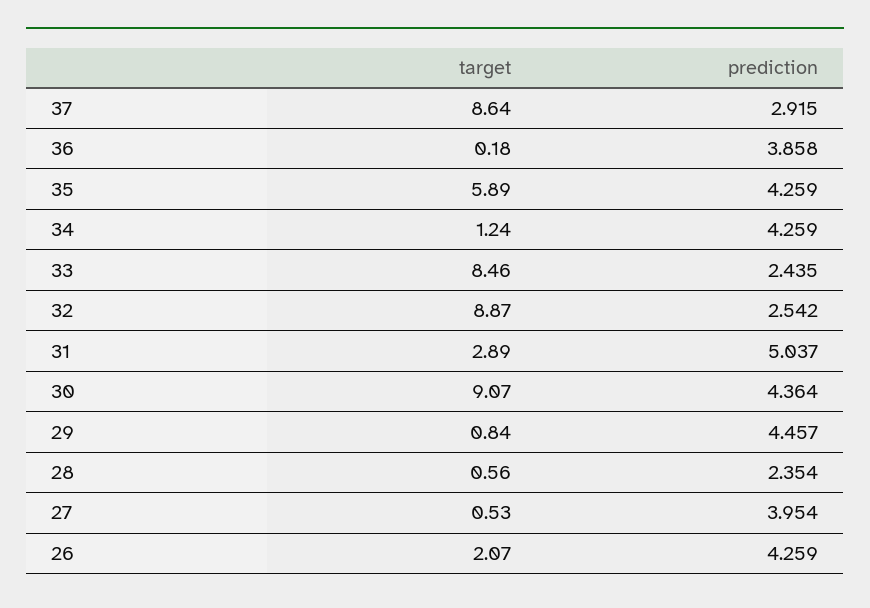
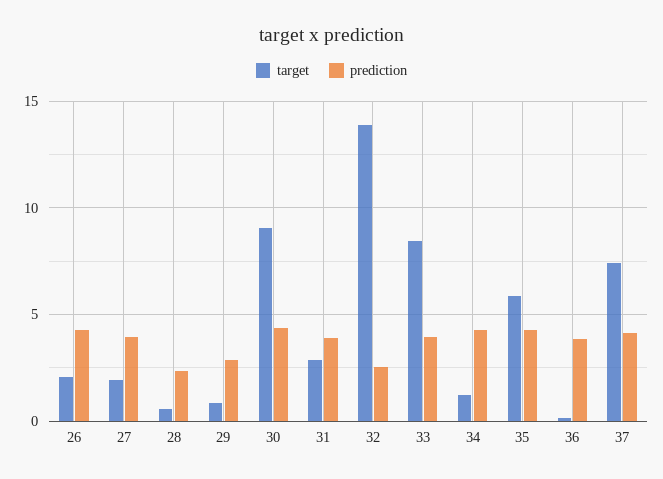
  {
    "target": {
-     "37": 8.64,
+     "37": 7.5,
      "36": 0.18,
      "35": 5.89,
      "34": 1.24,
      "33": 8.46,
-     "32": 8.87,
+     "32": 14,
      "31": 2.89,
      "30": 9.07,
      "29": 0.84,
      "28": 0.56,
-     "27": 0.53,
+     "27": 2,
      "26": 2.07
    },
    "prediction": {
-     "37": 2.915,
+     "37": 4,
      "36": 3.858,
      "35": 4.259,
      "34": 4.259,
-     "33": 2.435,
+     "33": 4,
      "32": 2.542,
-     "31": 5.037,
+     "31": 4,
      "30": 4.364,
-     "29": 4.457,
+     "29": 3,
      "28": 2.354,
      "27": 3.954,
      "26": 4.259
    }
  }

